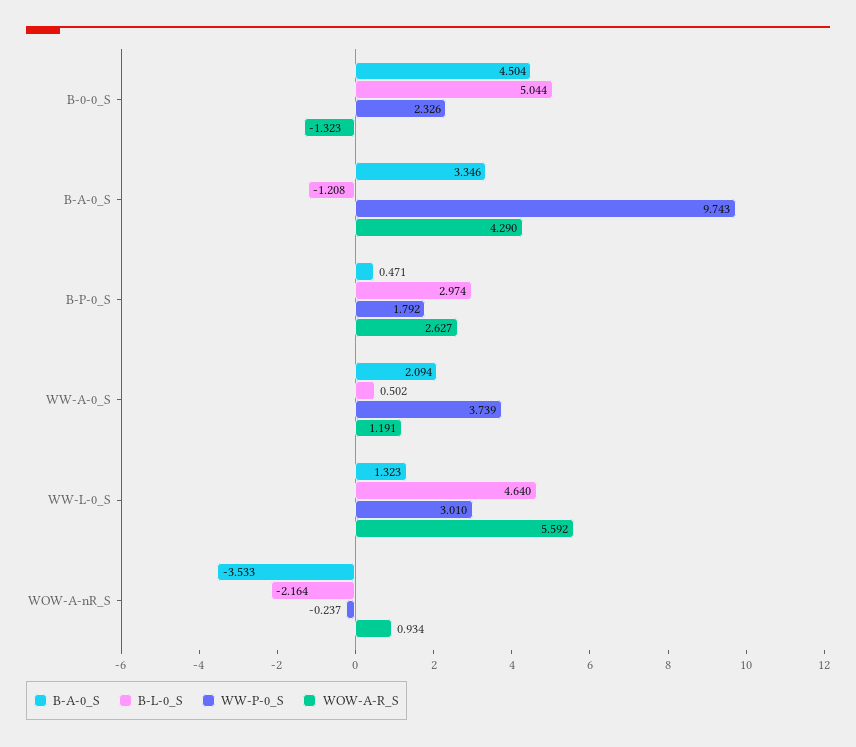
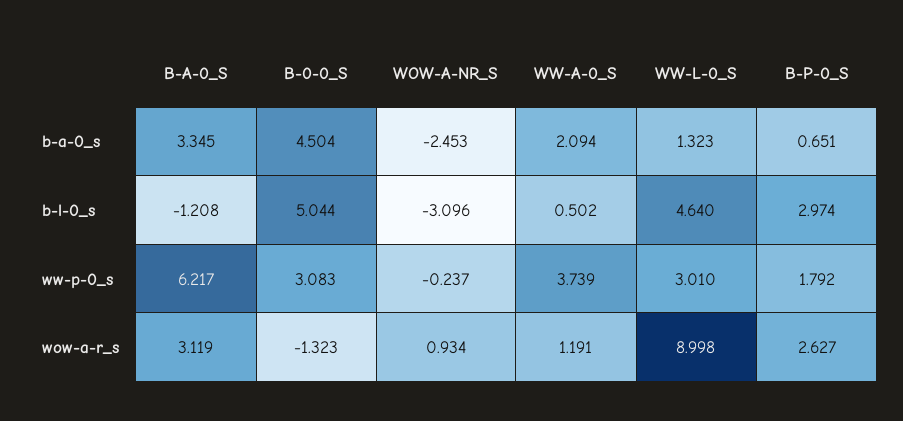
  {
    "B-A-0_S": {
      "B-0-0_S": 4.504,
-     "B-A-0_S": 3.346,
+     "B-A-0_S": 3.345,
-     "B-P-0_S": 0.471,
+     "B-P-0_S": 0.651,
      "WW-A-0_S": 2.094,
      "WW-L-0_S": 1.323,
-     "WOW-A-nR_S": -3.533
+     "WOW-A-nR_S": -2.453
    },
    "B-L-0_S": {
      "B-0-0_S": 5.044,
      "B-A-0_S": -1.208,
      "B-P-0_S": 2.974,
      "WW-A-0_S": 0.502,
      "WW-L-0_S": 4.64,
-     "WOW-A-nR_S": -2.164
+     "WOW-A-nR_S": -3.096
    },
    "WW-P-0_S": {
-     "B-0-0_S": 2.326,
+     "B-0-0_S": 3.083,
-     "B-A-0_S": 9.743,
+     "B-A-0_S": 6.217,
      "B-P-0_S": 1.792,
      "WW-A-0_S": 3.739,
      "WW-L-0_S": 3.01,
      "WOW-A-nR_S": -0.237
    },
    "WOW-A-R_S": {
      "B-0-0_S": -1.323,
-     "B-A-0_S": 4.29,
+     "B-A-0_S": 3.119,
      "B-P-0_S": 2.627,
      "WW-A-0_S": 1.191,
-     "WW-L-0_S": 5.592,
+     "WW-L-0_S": 8.998,
      "WOW-A-nR_S": 0.934
    }
  }

